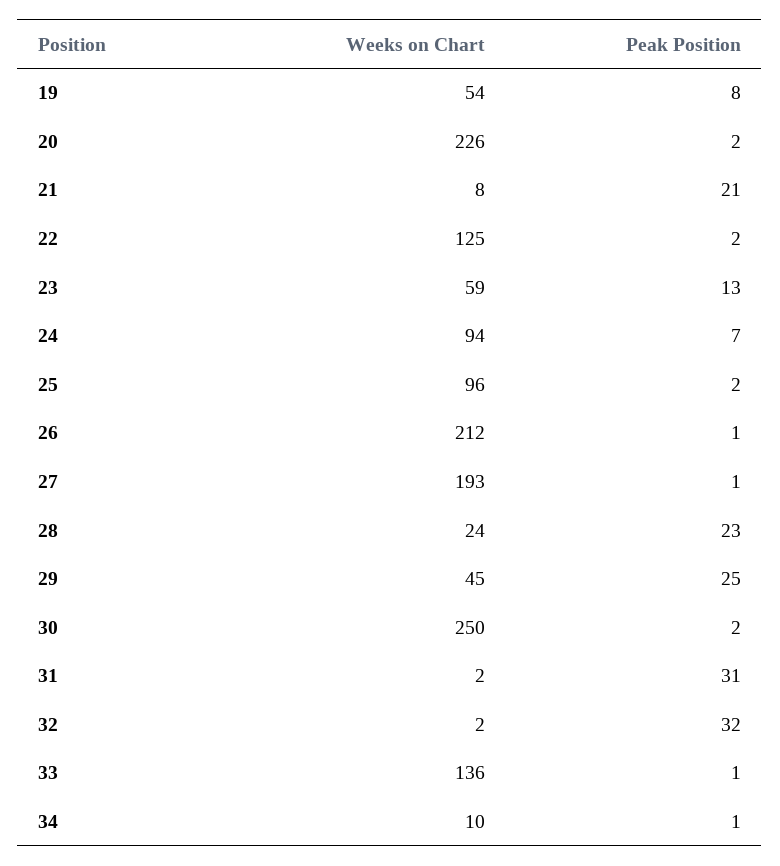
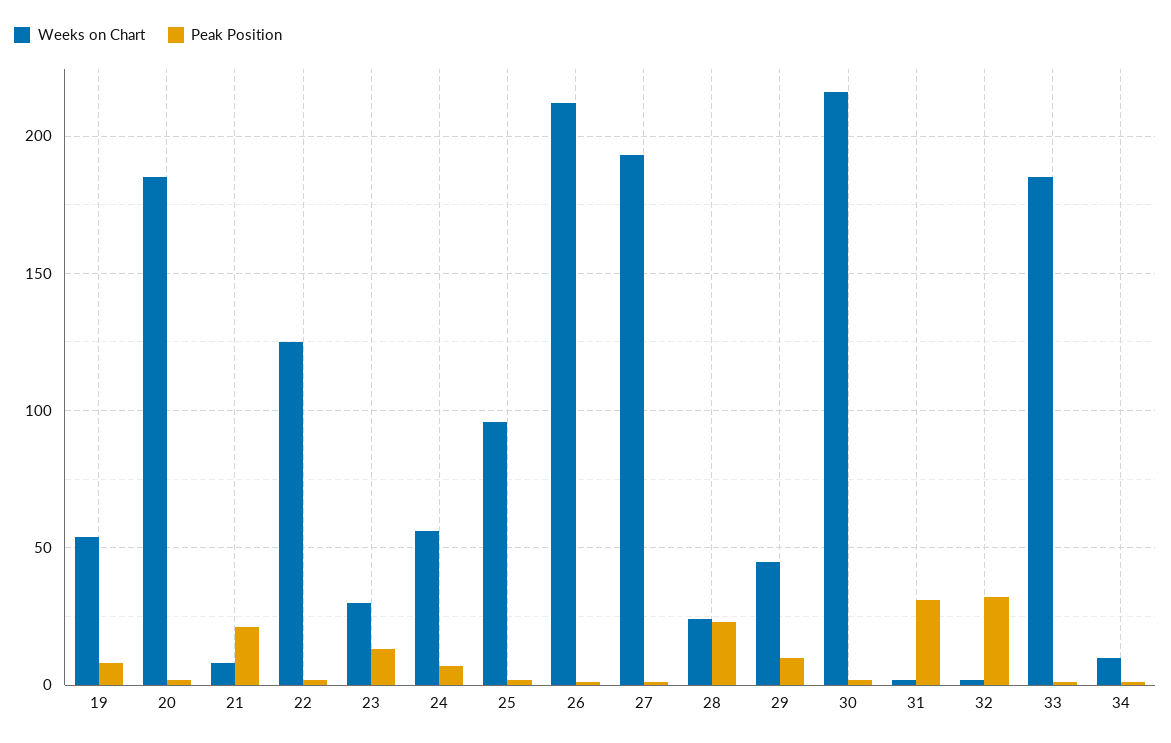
  {
    "Weeks on Chart": {
      "19": 54,
-     "20": 226,
+     "20": 185,
      "21": 8,
      "22": 125,
-     "23": 59,
+     "23": 30,
-     "24": 94,
+     "24": 55,
      "25": 96,
      "26": 212,
      "27": 193,
      "28": 24,
      "29": 45,
-     "30": 250,
+     "30": 215,
      "31": 2,
      "32": 2,
-     "33": 136,
+     "33": 185,
      "34": 10
    },
    "Peak Position": {
      "19": 8,
      "20": 2,
      "21": 21,
      "22": 2,
      "23": 13,
      "24": 7,
      "25": 2,
      "26": 1,
      "27": 1,
      "28": 23,
-     "29": 25,
+     "29": 10,
      "30": 2,
      "31": 31,
      "32": 32,
      "33": 1,
      "34": 1
    }
  }

